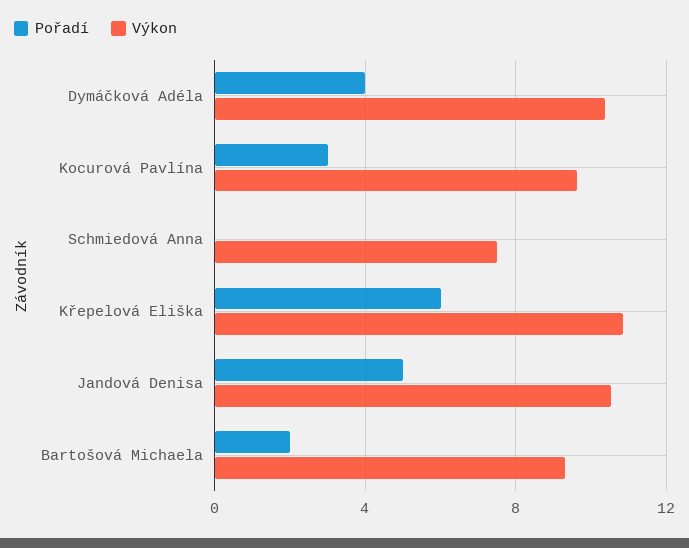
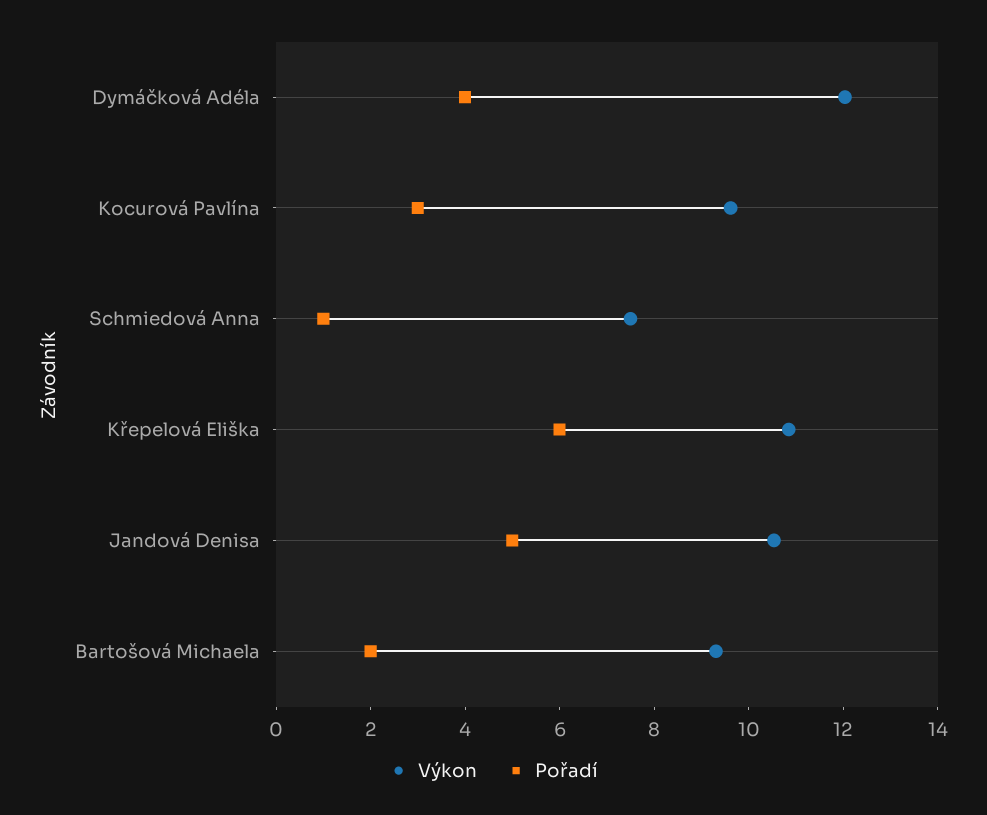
  {
    "Pořadí": {
      "Dymáčková Adéla": 4,
      "Kocurová Pavlína": 3,
-     "Schmiedová Anna": 0,
+     "Schmiedová Anna": 1,
      "Křepelová Eliška": 6,
      "Jandová Denisa": 5,
      "Bartošová Michaela": 2
    },
    "Výkon": {
-     "Dymáčková Adéla": 10.5,
+     "Dymáčková Adéla": 12,
      "Kocurová Pavlína": 9.5,
      "Schmiedová Anna": 7.5,
      "Křepelová Eliška": 11,
      "Jandová Denisa": 10.5,
      "Bartošová Michaela": 9.5
    }
  }

